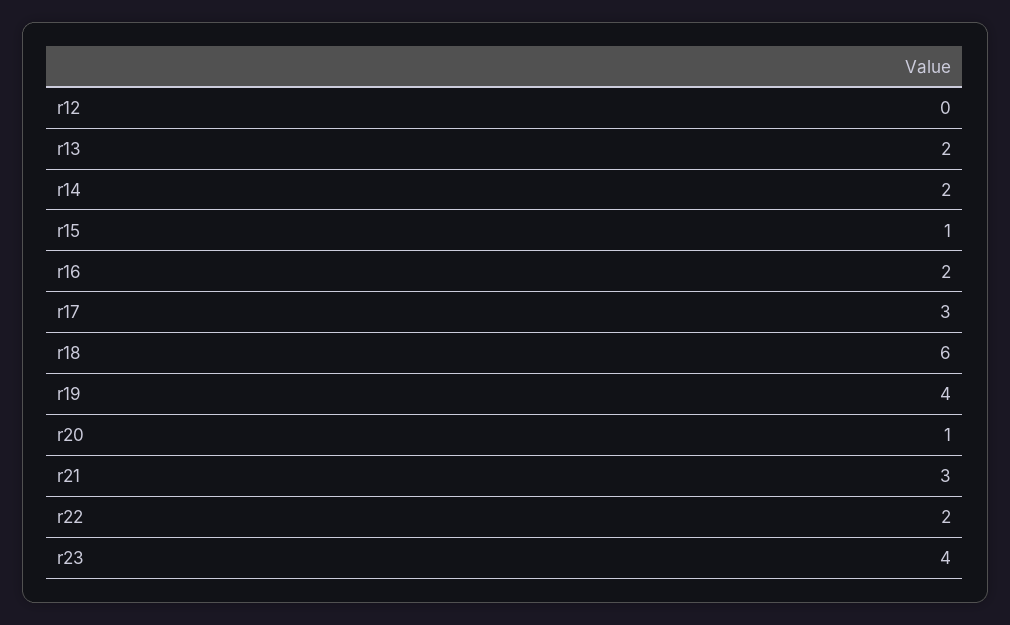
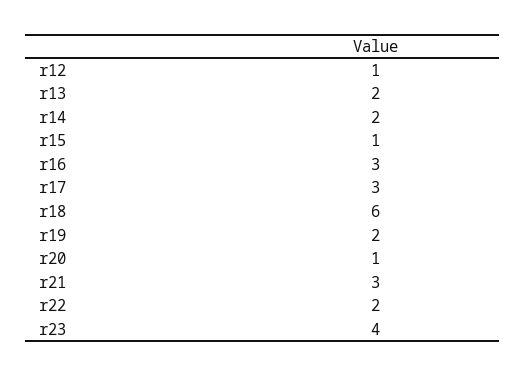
  {
-   "r12": 0,
+   "r12": 1,
    "r13": 2,
    "r14": 2,
    "r15": 1,
-   "r16": 2,
+   "r16": 3,
    "r17": 3,
    "r18": 6,
-   "r19": 4,
+   "r19": 2,
    "r20": 1,
    "r21": 3,
    "r22": 2,
    "r23": 4
  }

